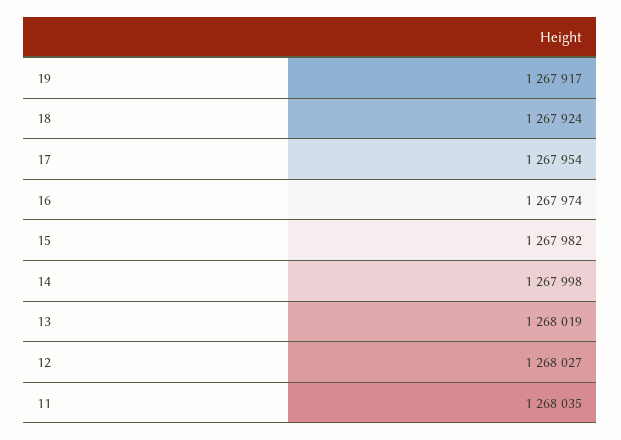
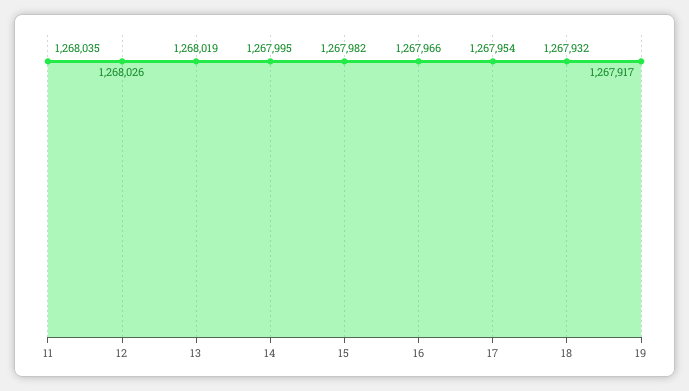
  {
    "19": 1267917,
-   "18": 1267924,
+   "18": 1267932,
    "17": 1267954,
-   "16": 1267974,
+   "16": 1267966,
    "15": 1267982,
-   "14": 1267998,
+   "14": 1267995,
    "13": 1268019,
-   "12": 1268027,
+   "12": 1268026,
    "11": 1268035
  }

